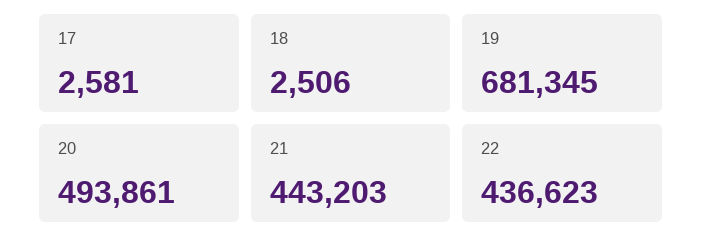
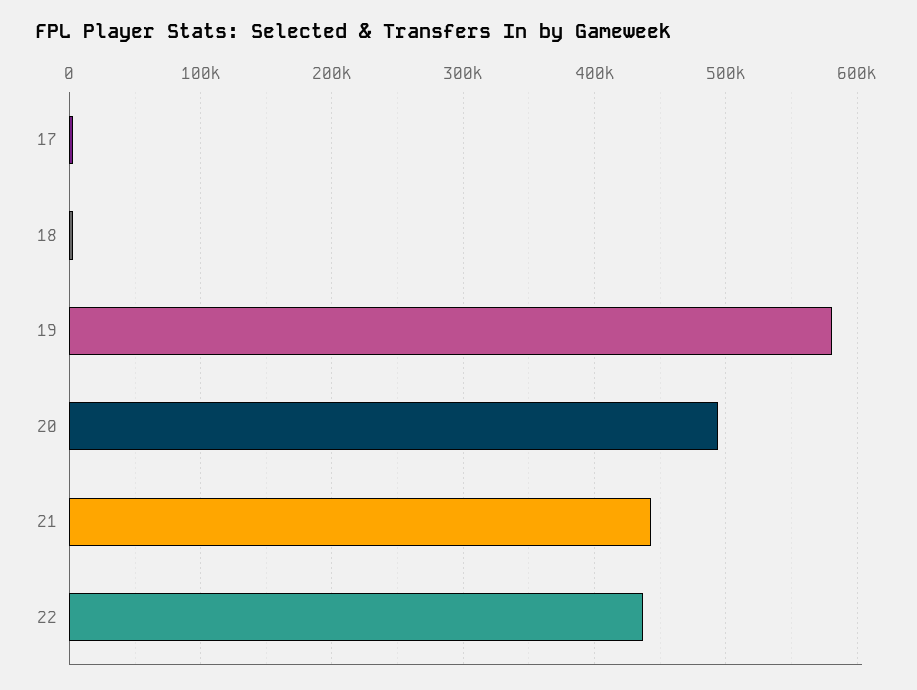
  {
    "17": 2581,
    "18": 2506,
-   "19": 681345,
+   "19": 580000,
    "20": 493861,
    "21": 443203,
    "22": 436623
  }

